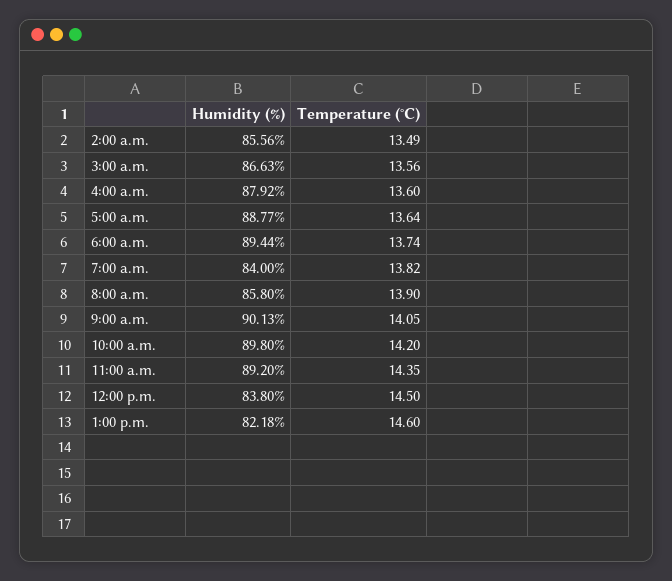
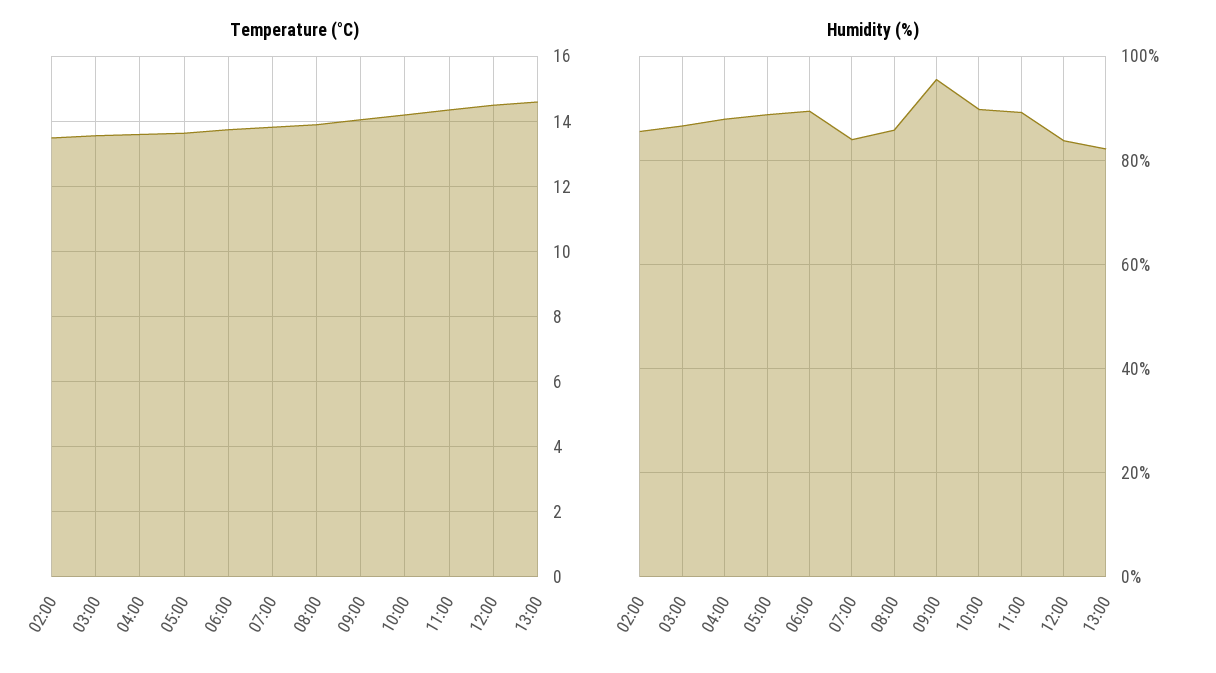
  {
    "Humidity (%)": {
      "2:00 a.m.": 85.56,
      "3:00 a.m.": 86.63,
      "4:00 a.m.": 87.92,
      "5:00 a.m.": 88.77,
      "6:00 a.m.": 89.44,
      "7:00 a.m.": 84,
      "8:00 a.m.": 85.8,
-     "9:00 a.m.": 90.13,
+     "9:00 a.m.": 96,
      "10:00 a.m.": 89.8,
      "11:00 a.m.": 89.2,
      "12:00 p.m.": 83.8,
      "1:00 p.m.": 82.18
    },
    "Temperature (°C)": {
      "2:00 a.m.": 13.49,
      "3:00 a.m.": 13.56,
      "4:00 a.m.": 13.6,
      "5:00 a.m.": 13.64,
      "6:00 a.m.": 13.74,
      "7:00 a.m.": 13.82,
      "8:00 a.m.": 13.9,
      "9:00 a.m.": 14.05,
      "10:00 a.m.": 14.2,
      "11:00 a.m.": 14.35,
      "12:00 p.m.": 14.5,
      "1:00 p.m.": 14.6
    }
  }

